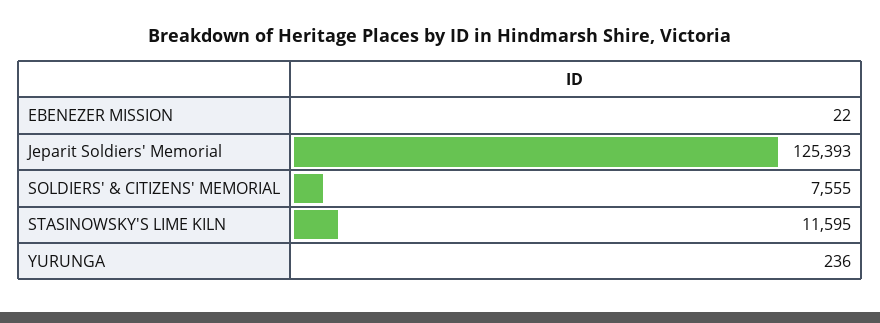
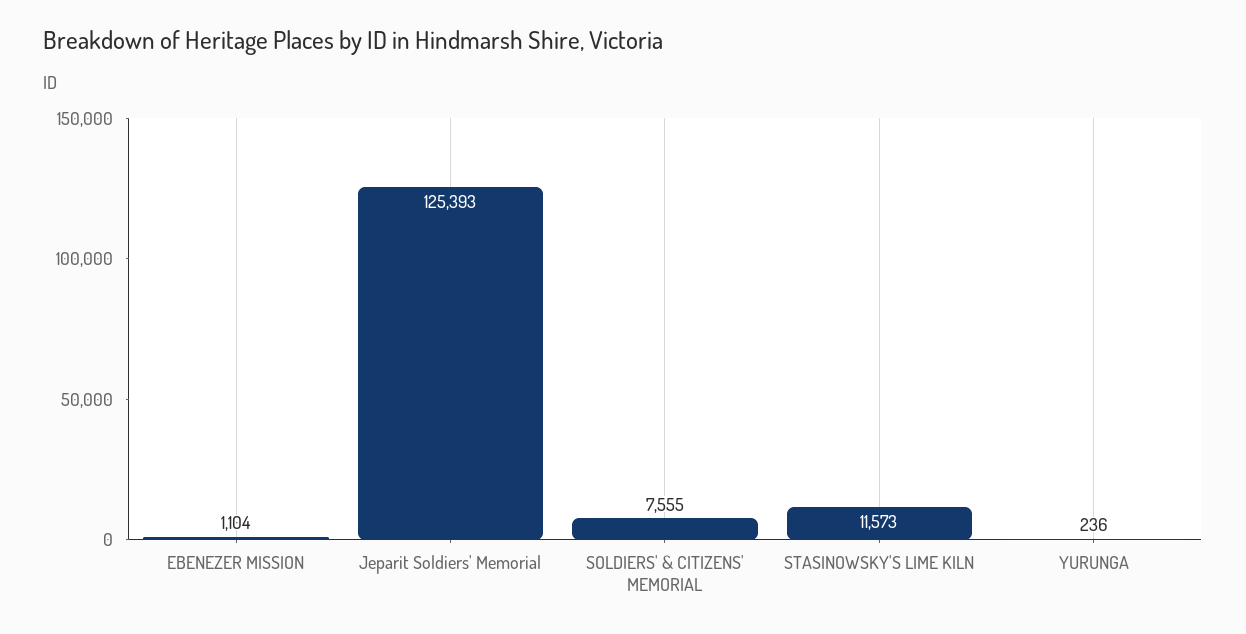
  {
-   "EBENEZER MISSION": 22,
+   "EBENEZER MISSION": 1104,
    "Jeparit Soldiers' Memorial": 125393,
    "SOLDIERS' & CITIZENS' MEMORIAL": 7555,
-   "STASINOWSKY'S LIME KILN": 11595,
+   "STASINOWSKY'S LIME KILN": 11573,
    "YURUNGA": 236
  }

